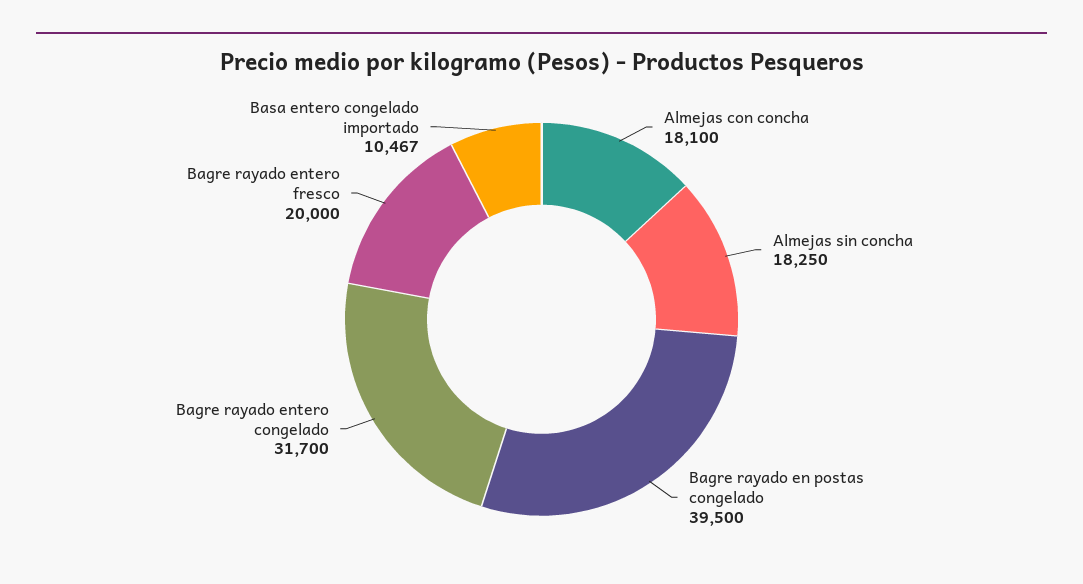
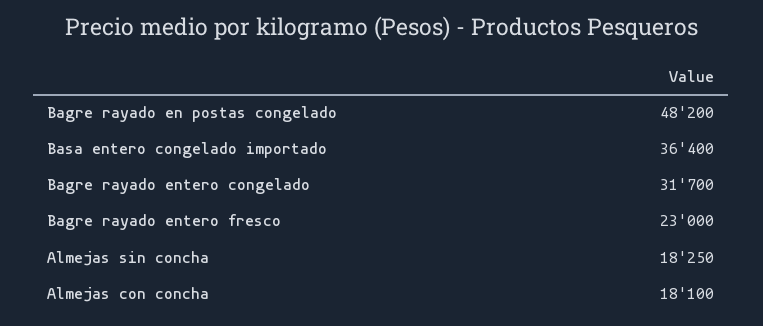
  {
    "Almejas con concha": 18100,
    "Almejas sin concha": 18250,
-   "Bagre rayado en postas congelado": 39500,
+   "Bagre rayado en postas congelado": 48200,
    "Bagre rayado entero congelado": 31700,
-   "Bagre rayado entero fresco": 20000,
+   "Bagre rayado entero fresco": 23000,
-   "Basa entero congelado importado": 10467
+   "Basa entero congelado importado": 36400
  }

